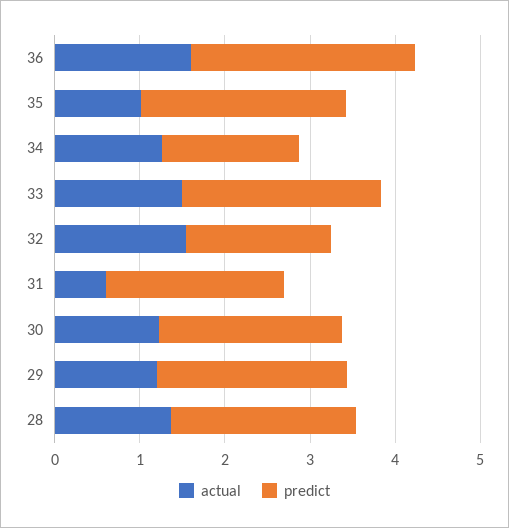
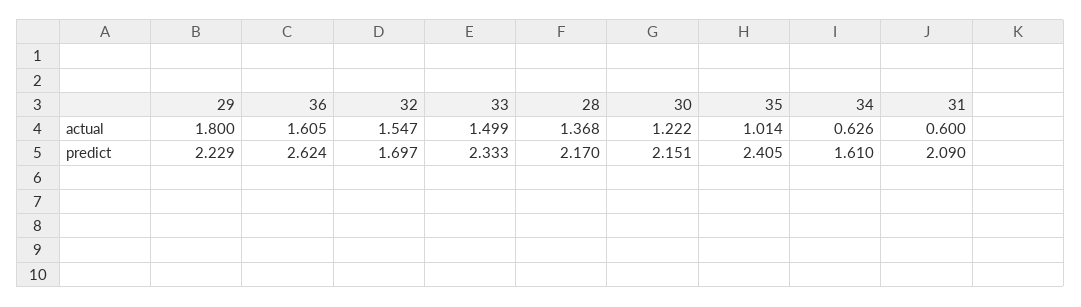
  {
    "actual": {
      "36": 1.605,
      "35": 1.014,
-     "34": 1.2,
+     "34": 0.626,
      "33": 1.499,
      "32": 1.547,
      "31": 0.6,
      "30": 1.222,
-     "29": 1.2,
+     "29": 1.8,
      "28": 1.368
    },
    "predict": {
      "36": 2.624,
      "35": 2.405,
      "34": 1.61,
      "33": 2.333,
      "32": 1.697,
      "31": 2.09,
      "30": 2.151,
      "29": 2.229,
      "28": 2.17
    }
  }

